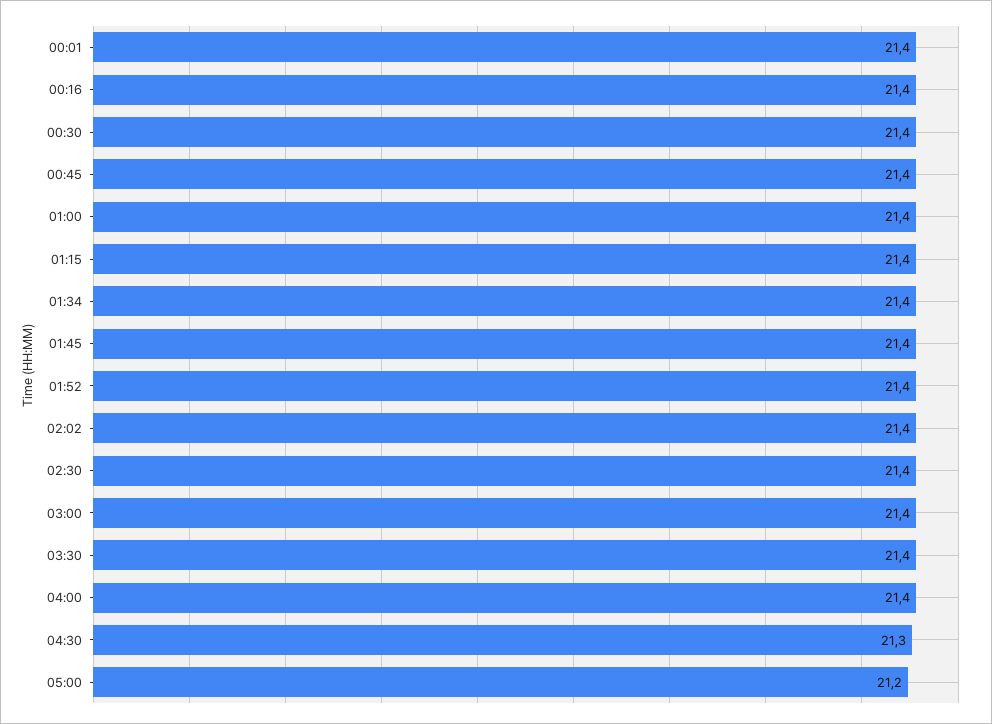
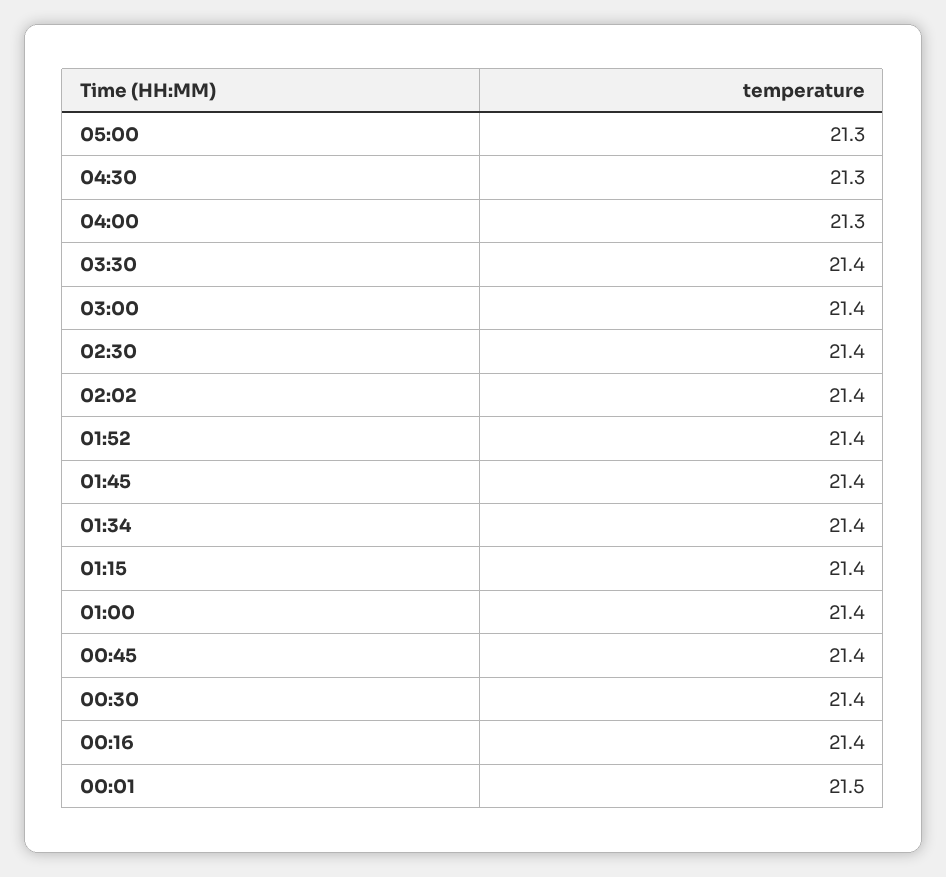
  {
-   "00:01": 21.4,
+   "00:01": 21.5,
    "00:16": 21.4,
    "00:30": 21.4,
    "00:45": 21.4,
    "01:00": 21.4,
    "01:15": 21.4,
    "01:34": 21.4,
    "01:45": 21.4,
    "01:52": 21.4,
    "02:02": 21.4,
    "02:30": 21.4,
    "03:00": 21.4,
    "03:30": 21.4,
-   "04:00": 21.4,
+   "04:00": 21.3,
    "04:30": 21.3,
-   "05:00": 21.2
+   "05:00": 21.3
  }

